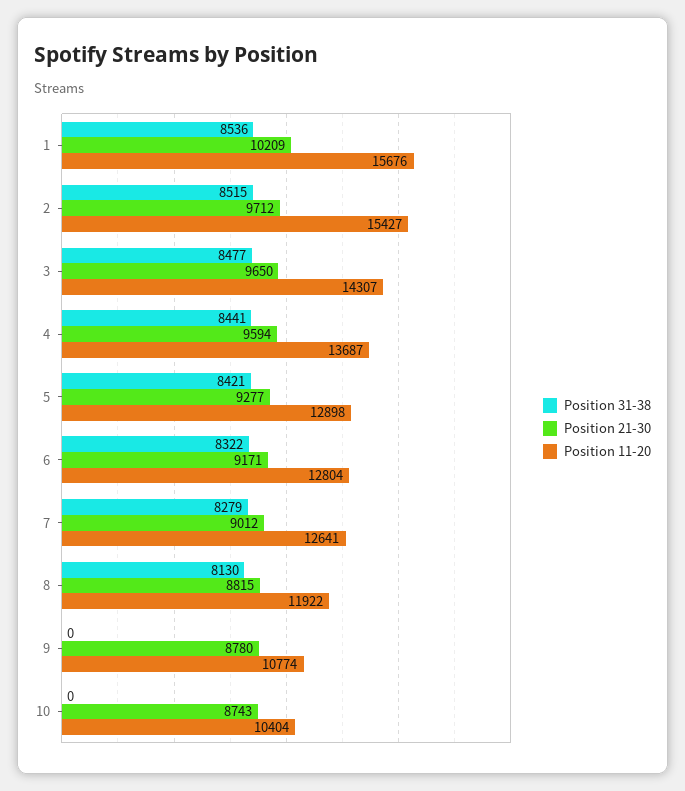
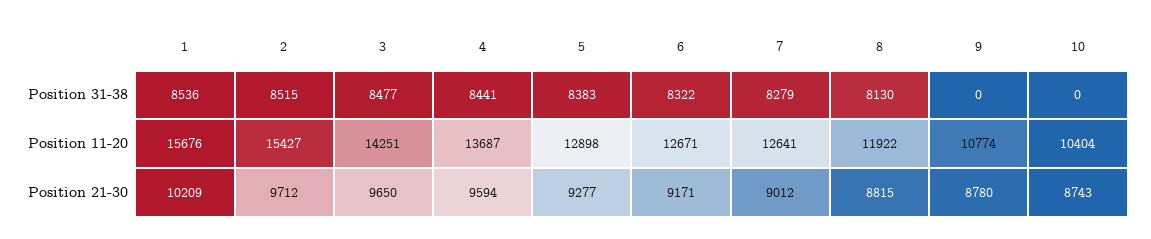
  {
    "Position 31-38": {
      "1": 8536,
      "2": 8515,
      "3": 8477,
      "4": 8441,
-     "5": 8421,
+     "5": 8383,
      "6": 8322,
      "7": 8279,
      "8": 8130,
      "9": 0,
      "10": 0
    },
    "Position 21-30": {
      "1": 10209,
      "2": 9712,
      "3": 9650,
      "4": 9594,
      "5": 9277,
      "6": 9171,
      "7": 9012,
      "8": 8815,
      "9": 8780,
      "10": 8743
    },
    "Position 11-20": {
      "1": 15676,
      "2": 15427,
-     "3": 14307,
+     "3": 14251,
      "4": 13687,
      "5": 12898,
-     "6": 12804,
+     "6": 12671,
      "7": 12641,
      "8": 11922,
      "9": 10774,
      "10": 10404
    }
  }

